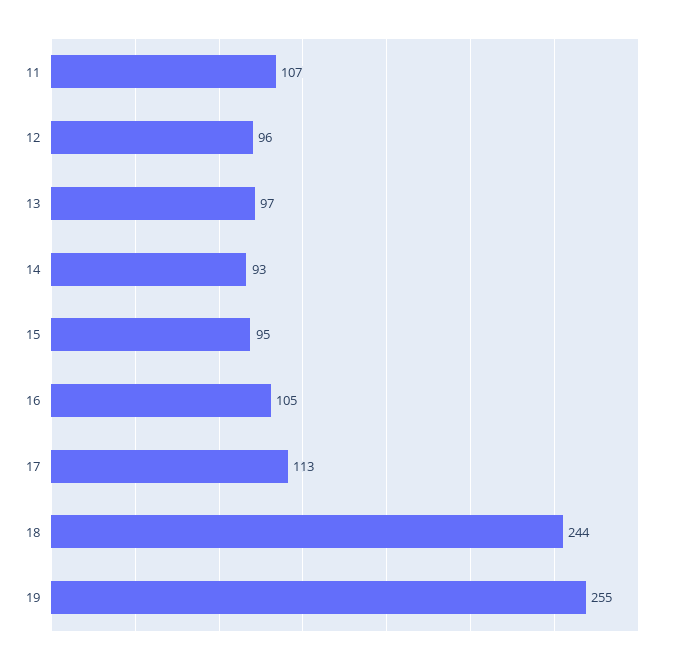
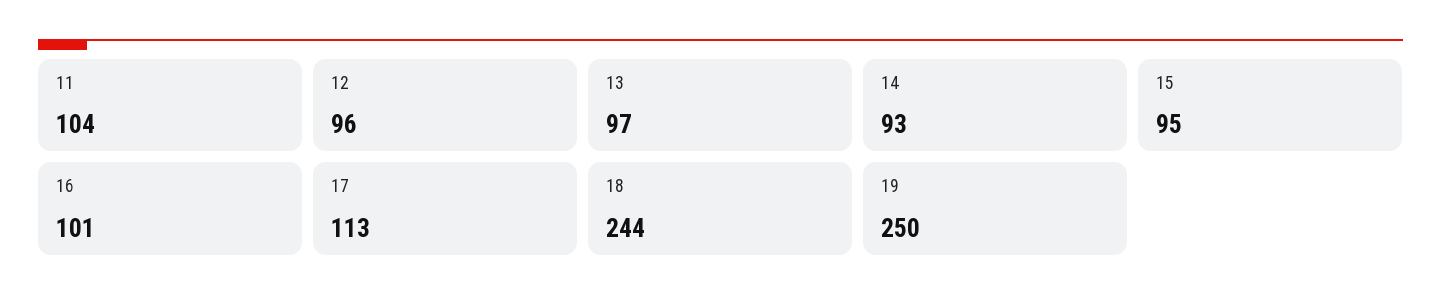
  {
-   "11": 107,
+   "11": 104,
    "12": 96,
    "13": 97,
    "14": 93,
    "15": 95,
-   "16": 105,
+   "16": 101,
    "17": 113,
    "18": 244,
-   "19": 255
+   "19": 250
  }

